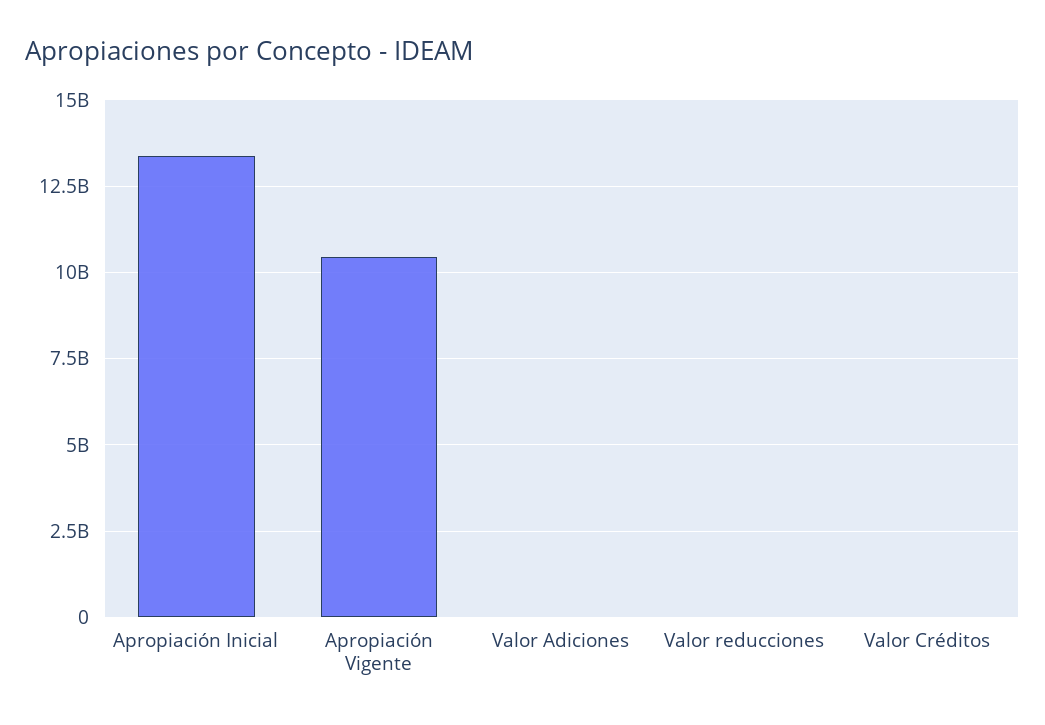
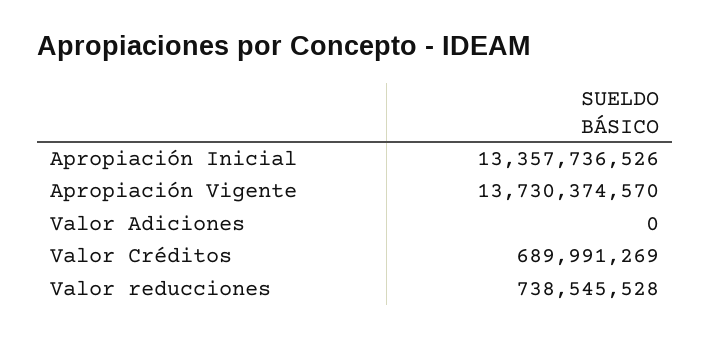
  {
    "Apropiación Inicial": 13357736526,
-   "Apropiación Vigente": 10500000000,
+   "Apropiación Vigente": 13730374570,
    "Valor Adiciones": 0,
-   "Valor reducciones": 0,
+   "Valor reducciones": 738545528,
-   "Valor Créditos": 0
+   "Valor Créditos": 689991269
  }

